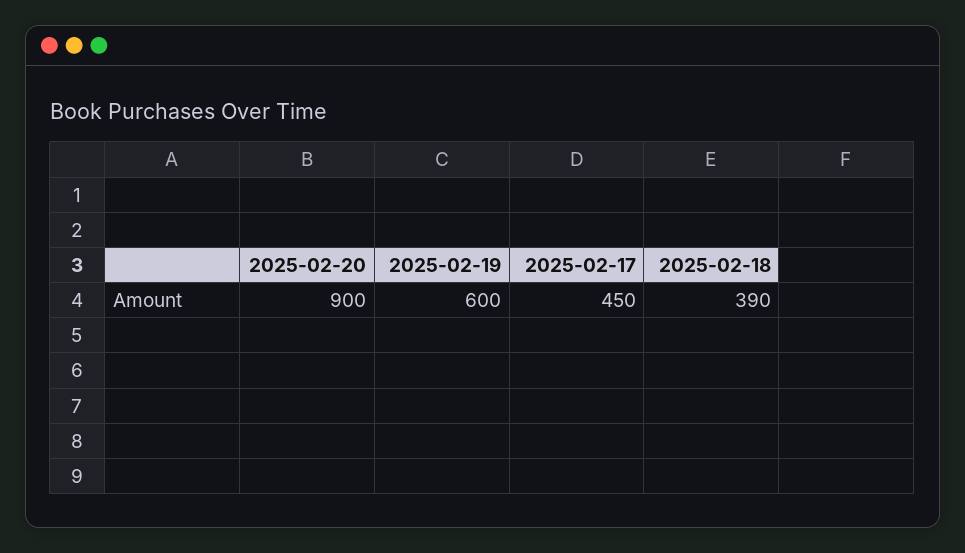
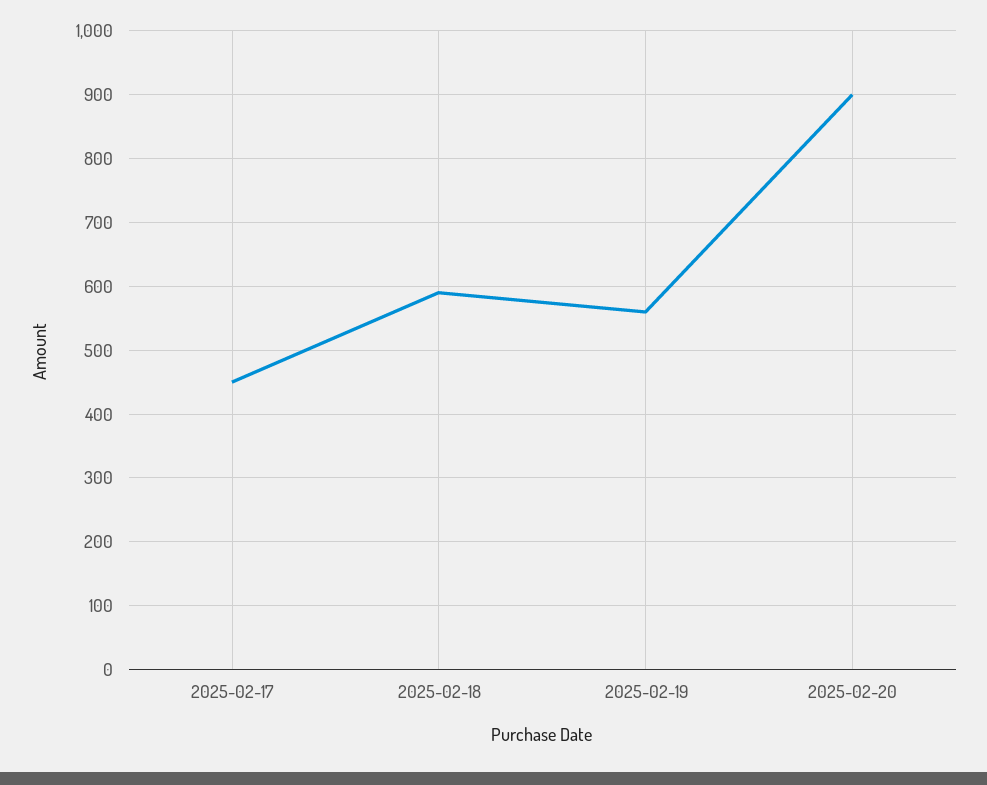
  {
    "2025-02-20": 900,
-   "2025-02-19": 600,
+   "2025-02-19": 560,
    "2025-02-17": 450,
-   "2025-02-18": 390
+   "2025-02-18": 590
  }

